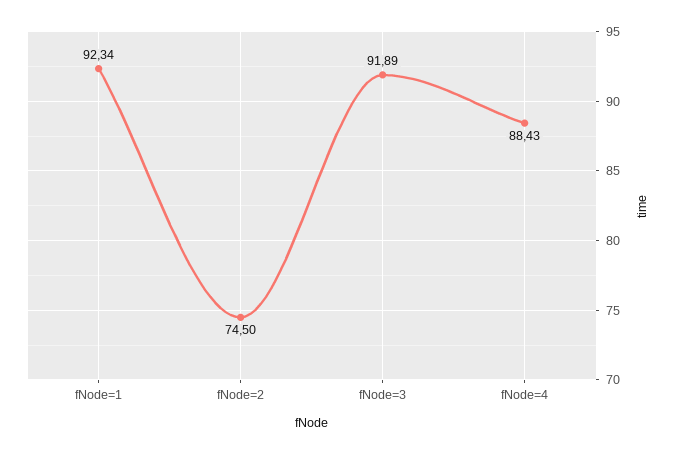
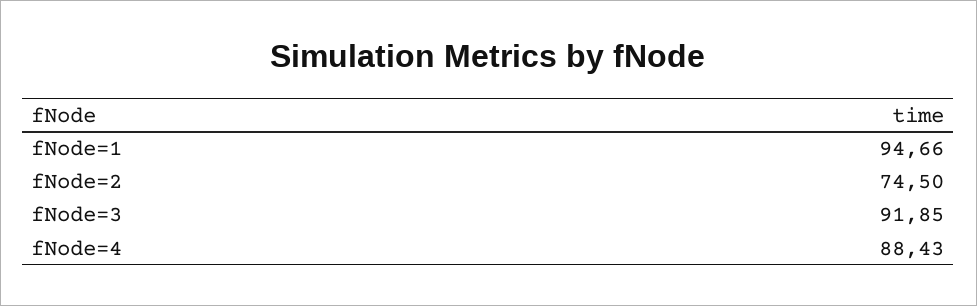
  {
-   "fNode=1": 92.34,
+   "fNode=1": 94.66,
    "fNode=2": 74.5,
-   "fNode=3": 91.89,
+   "fNode=3": 91.85,
    "fNode=4": 88.43
  }

